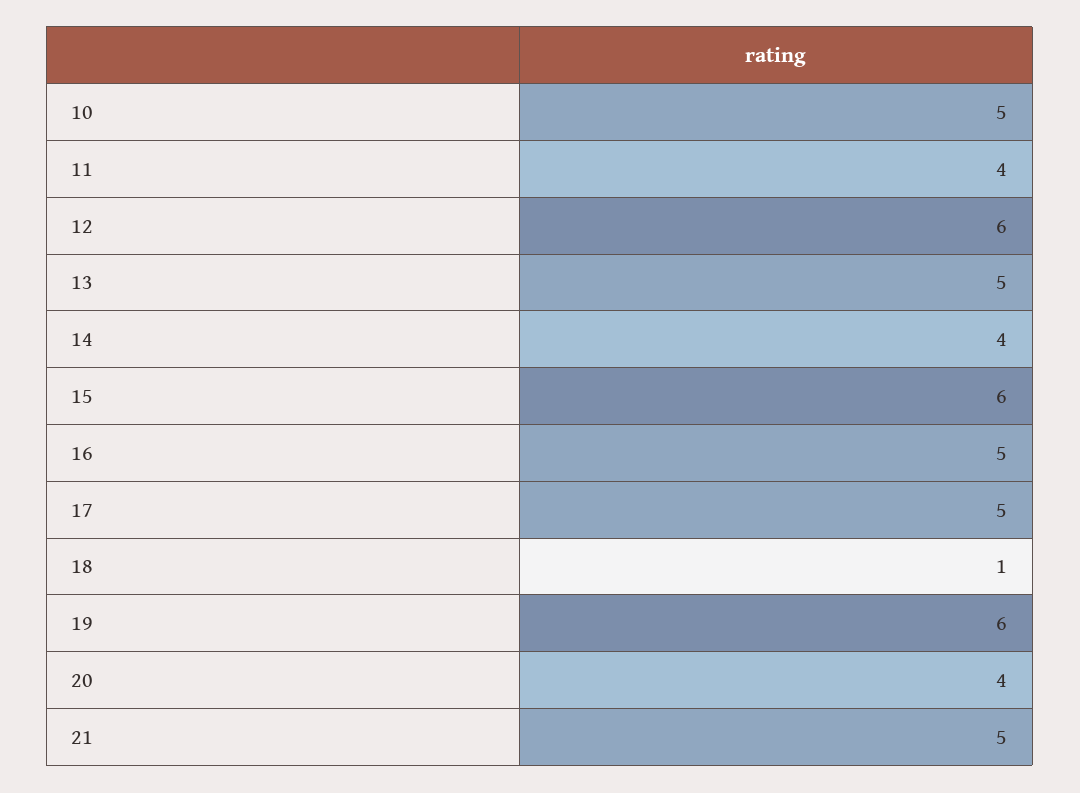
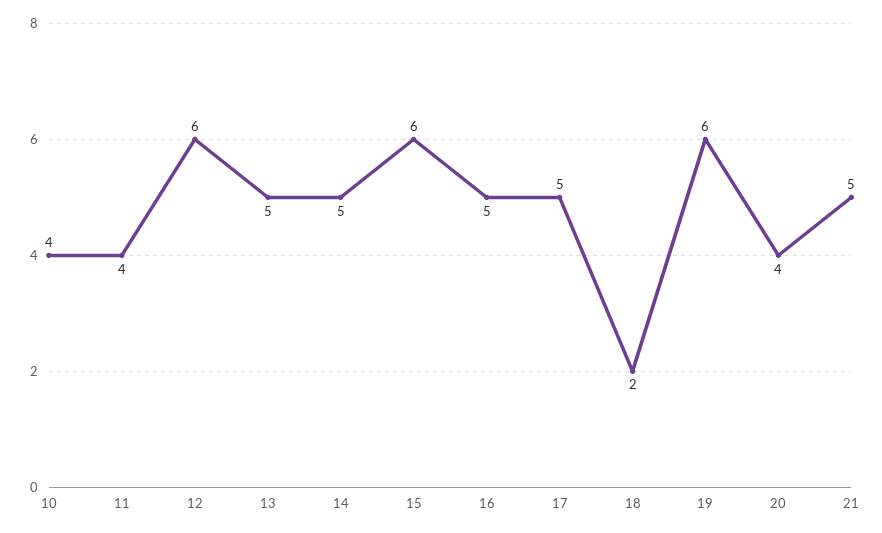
  {
-   "10": 5,
+   "10": 4,
    "11": 4,
    "12": 6,
    "13": 5,
-   "14": 4,
+   "14": 5,
    "15": 6,
    "16": 5,
    "17": 5,
-   "18": 1,
+   "18": 2,
    "19": 6,
    "20": 4,
    "21": 5
  }

